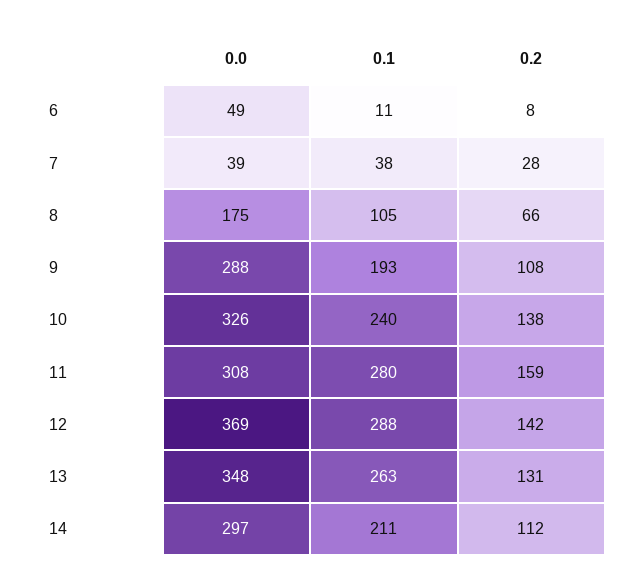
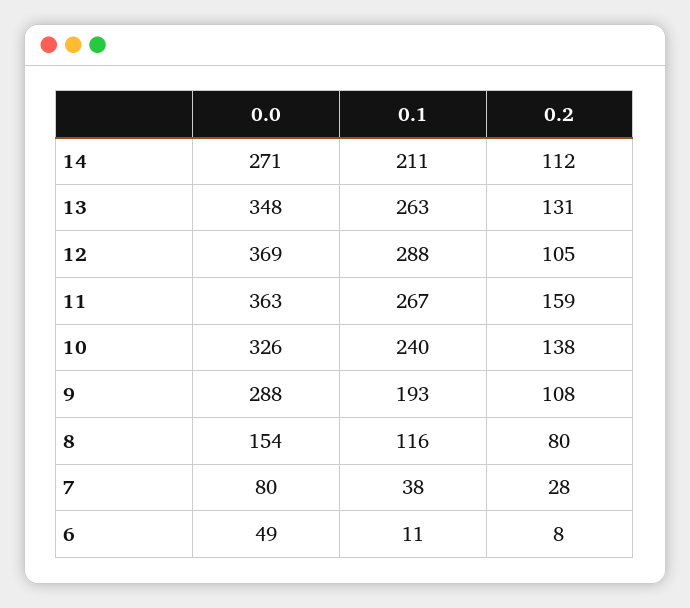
  {
    "0.0": {
      "6": 49,
-     "7": 39,
+     "7": 80,
-     "8": 175,
+     "8": 154,
      "9": 288,
      "10": 326,
-     "11": 308,
+     "11": 363,
      "12": 369,
      "13": 348,
-     "14": 297
+     "14": 271
    },
    "0.1": {
      "6": 11,
      "7": 38,
-     "8": 105,
+     "8": 116,
      "9": 193,
      "10": 240,
-     "11": 280,
+     "11": 267,
      "12": 288,
      "13": 263,
      "14": 211
    },
    "0.2": {
      "6": 8,
      "7": 28,
-     "8": 66,
+     "8": 80,
      "9": 108,
      "10": 138,
      "11": 159,
-     "12": 142,
+     "12": 105,
      "13": 131,
      "14": 112
    }
  }

